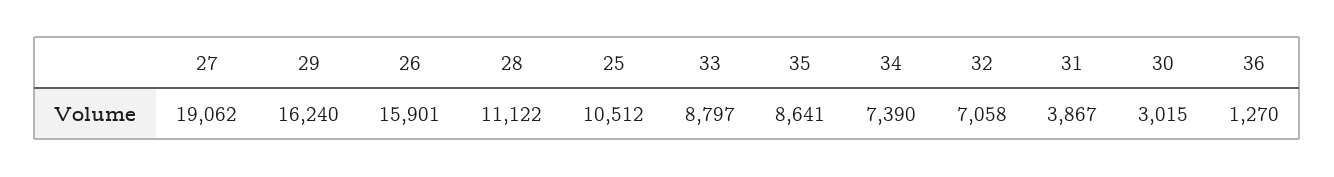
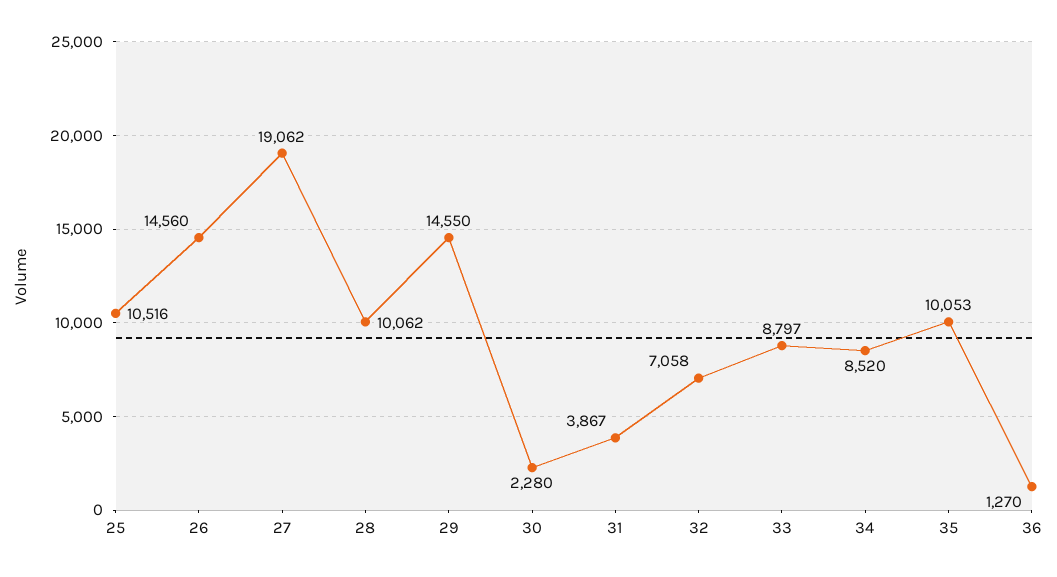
  {
    "27": 19062,
-   "29": 16240,
+   "29": 14550,
-   "26": 15901,
+   "26": 14560,
-   "28": 11122,
+   "28": 10062,
-   "25": 10512,
+   "25": 10516,
    "33": 8797,
-   "35": 8641,
+   "35": 10053,
-   "34": 7390,
+   "34": 8520,
    "32": 7058,
    "31": 3867,
-   "30": 3015,
+   "30": 2280,
    "36": 1270
  }

